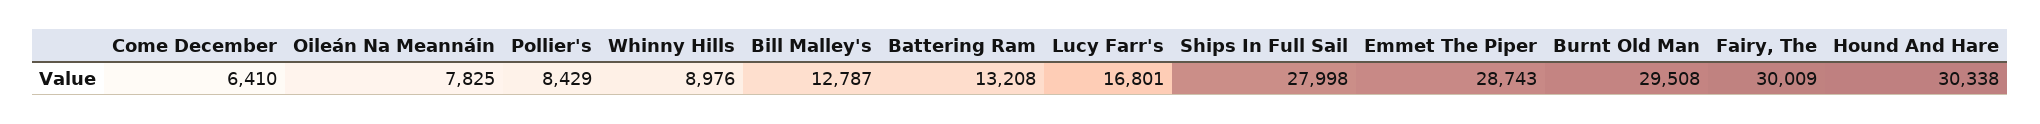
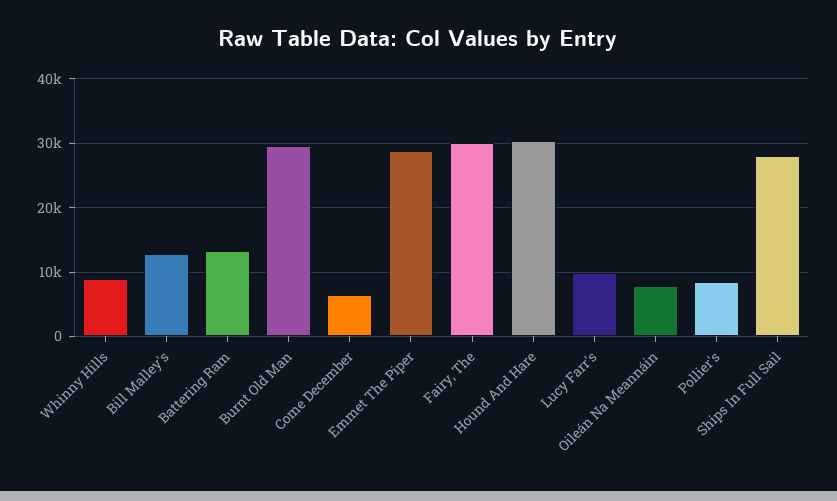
  {
    "Come December": 6410,
    "Oileán Na Meannáin": 7825,
    "Pollier's": 8429,
    "Whinny Hills": 8976,
    "Bill Malley's": 12787,
    "Battering Ram": 13208,
-   "Lucy Farr's": 16801,
+   "Lucy Farr's": 10000,
    "Ships In Full Sail": 27998,
    "Emmet The Piper": 28743,
    "Burnt Old Man": 29508,
    "Fairy, The": 30009,
    "Hound And Hare": 30338
  }

